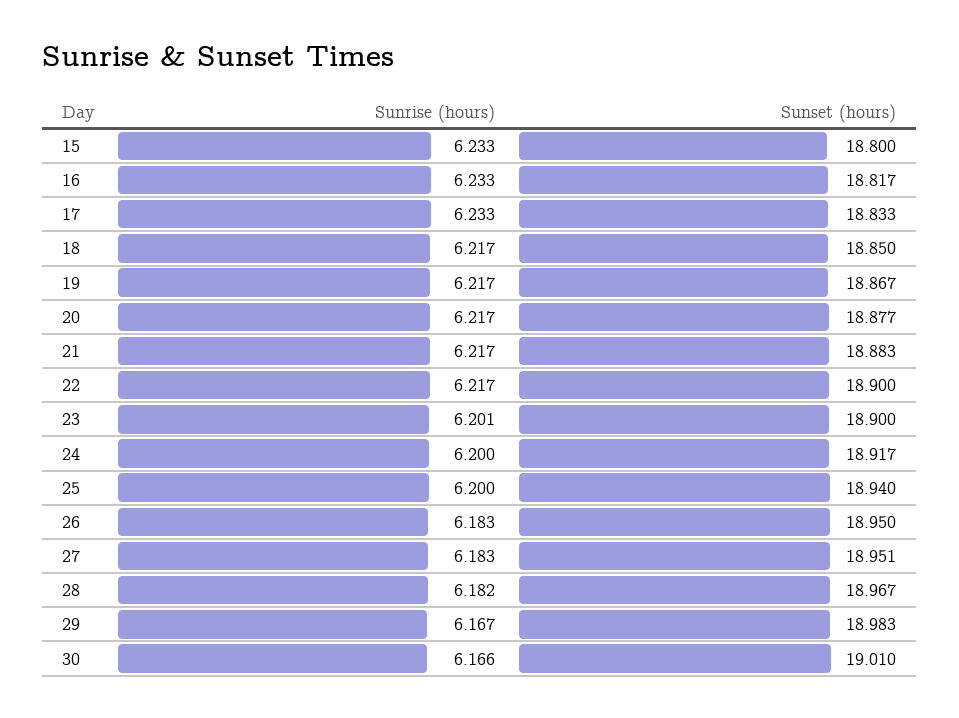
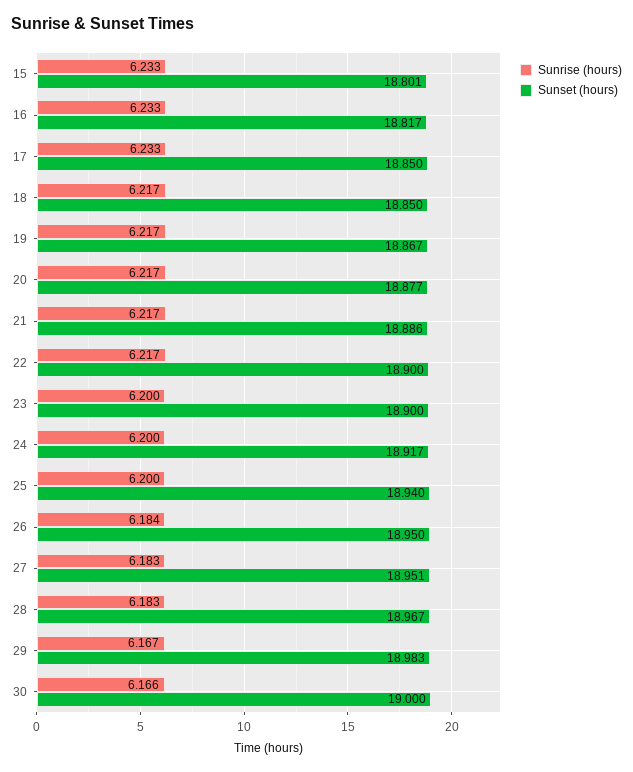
  {
    "Sunrise (hours)": {
      "15": 6.233,
      "16": 6.233,
      "17": 6.233,
      "18": 6.217,
      "19": 6.217,
      "20": 6.217,
      "21": 6.217,
      "22": 6.217,
-     "23": 6.201,
+     "23": 6.2,
      "24": 6.2,
      "25": 6.2,
-     "26": 6.183,
+     "26": 6.184,
      "27": 6.183,
-     "28": 6.182,
+     "28": 6.183,
      "29": 6.167,
      "30": 6.166
    },
    "Sunset (hours)": {
-     "15": 18.8,
+     "15": 18.801,
      "16": 18.817,
-     "17": 18.833,
+     "17": 18.85,
      "18": 18.85,
      "19": 18.867,
      "20": 18.877,
-     "21": 18.883,
+     "21": 18.886,
      "22": 18.9,
      "23": 18.9,
      "24": 18.917,
      "25": 18.94,
      "26": 18.95,
      "27": 18.951,
      "28": 18.967,
      "29": 18.983,
-     "30": 19.01
+     "30": 19
    }
  }

